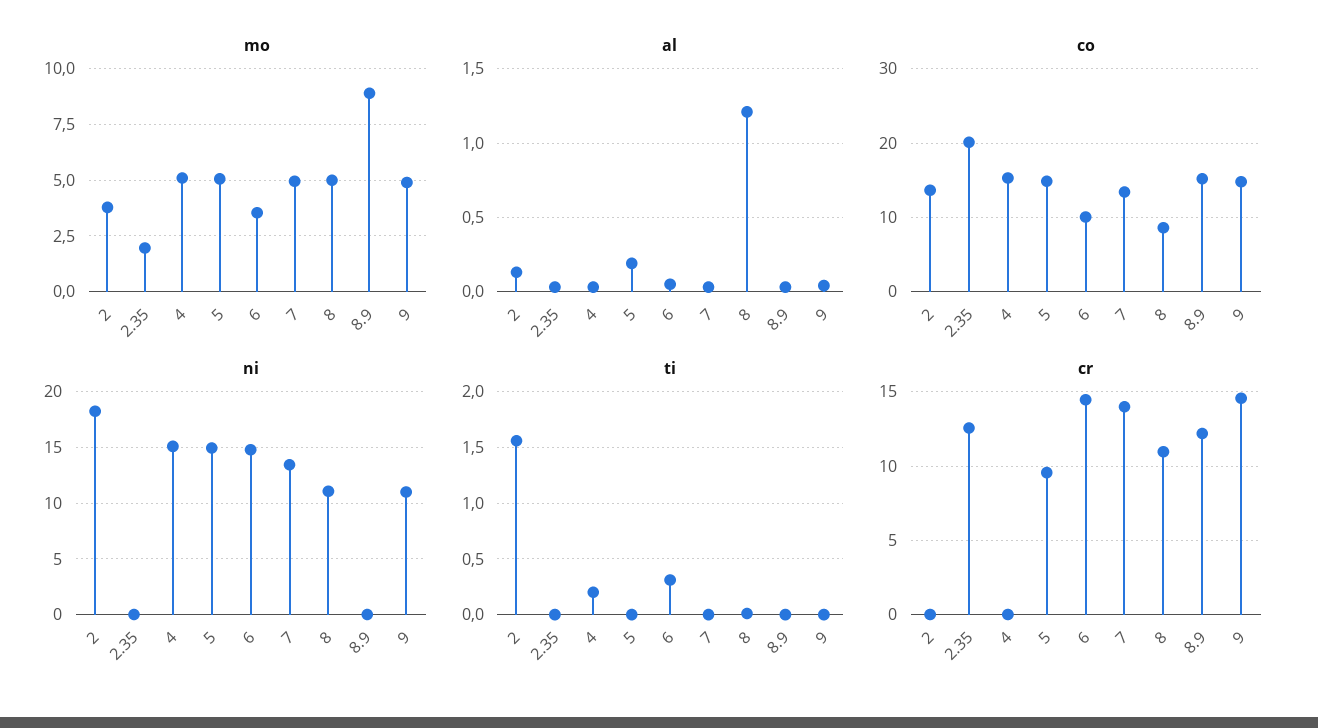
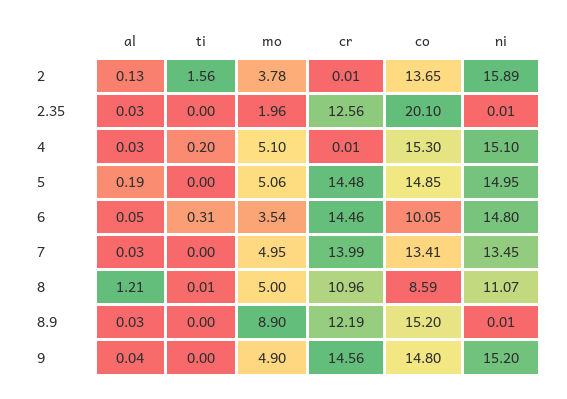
  {
    "mo": {
      "2": 3.78,
      "2.35": 1.96,
      "4": 5.1,
      "5": 5.06,
      "6": 3.54,
      "7": 4.95,
      "8": 5,
      "8.9": 8.9,
      "9": 4.9
    },
    "al": {
      "2": 0.13,
      "2.35": 0.03,
      "4": 0.03,
      "5": 0.19,
      "6": 0.05,
      "7": 0.03,
      "8": 1.21,
      "8.9": 0.03,
      "9": 0.04
    },
    "co": {
      "2": 13.65,
      "2.35": 20.1,
      "4": 15.3,
      "5": 14.85,
      "6": 10.05,
      "7": 13.41,
      "8": 8.59,
      "8.9": 15.2,
      "9": 14.8
    },
    "ni": {
-     "2": 18,
+     "2": 15.89,
      "2.35": 0.01,
      "4": 15.1,
      "5": 14.95,
      "6": 14.8,
      "7": 13.45,
      "8": 11.07,
      "8.9": 0.01,
-     "9": 11
+     "9": 15.2
    },
    "ti": {
      "2": 1.56,
      "2.35": 0,
      "4": 0.2,
      "5": 0,
      "6": 0.31,
      "7": 0,
      "8": 0.01,
      "8.9": 0,
      "9": 0
    },
    "cr": {
      "2": 0.01,
      "2.35": 12.56,
      "4": 0.01,
-     "5": 9.5,
+     "5": 14.48,
      "6": 14.46,
      "7": 13.99,
      "8": 10.96,
      "8.9": 12.19,
      "9": 14.56
    }
  }

